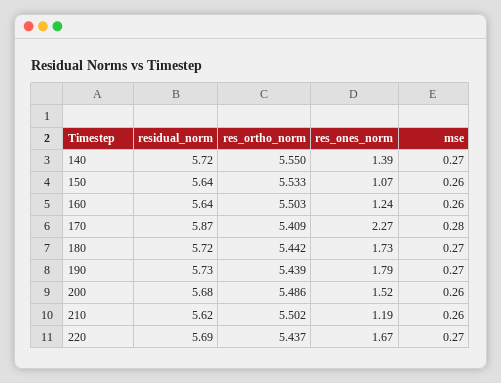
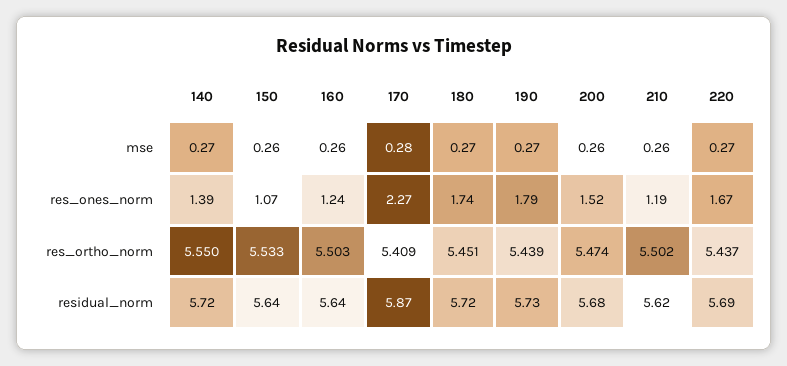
  {
    "residual_norm": {
      "140": 5.72,
      "150": 5.64,
      "160": 5.64,
      "170": 5.87,
      "180": 5.72,
      "190": 5.73,
      "200": 5.68,
      "210": 5.62,
      "220": 5.69
    },
    "res_ortho_norm": {
      "140": 5.55,
      "150": 5.533,
      "160": 5.503,
      "170": 5.409,
-     "180": 5.442,
+     "180": 5.451,
      "190": 5.439,
-     "200": 5.486,
+     "200": 5.474,
      "210": 5.502,
      "220": 5.437
    },
    "res_ones_norm": {
      "140": 1.39,
      "150": 1.07,
      "160": 1.24,
      "170": 2.27,
-     "180": 1.73,
+     "180": 1.74,
      "190": 1.79,
      "200": 1.52,
      "210": 1.19,
      "220": 1.67
    },
    "mse": {
      "140": 0.27,
      "150": 0.26,
      "160": 0.26,
      "170": 0.28,
      "180": 0.27,
      "190": 0.27,
      "200": 0.26,
      "210": 0.26,
      "220": 0.27
    }
  }

